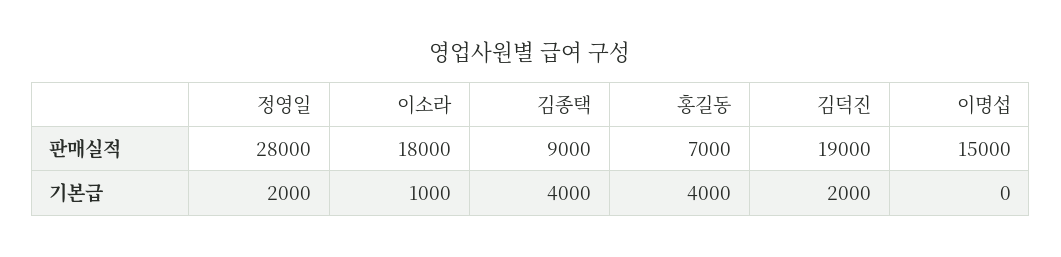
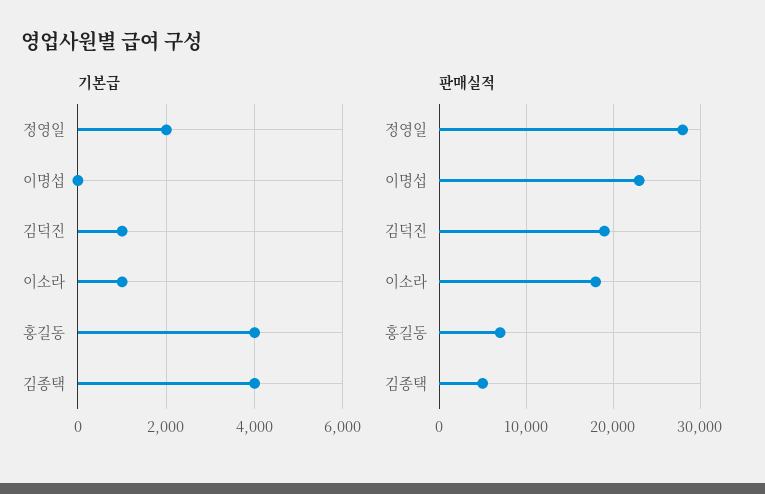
  {
    "판매실적": {
      "정영일": 28000,
      "이소라": 18000,
-     "김종택": 9000,
+     "김종택": 5000,
      "홍길동": 7000,
      "김덕진": 19000,
-     "이명섭": 15000
+     "이명섭": 23000
    },
    "기본급": {
      "정영일": 2000,
      "이소라": 1000,
      "김종택": 4000,
      "홍길동": 4000,
-     "김덕진": 2000,
+     "김덕진": 1000,
      "이명섭": 0
    }
  }

